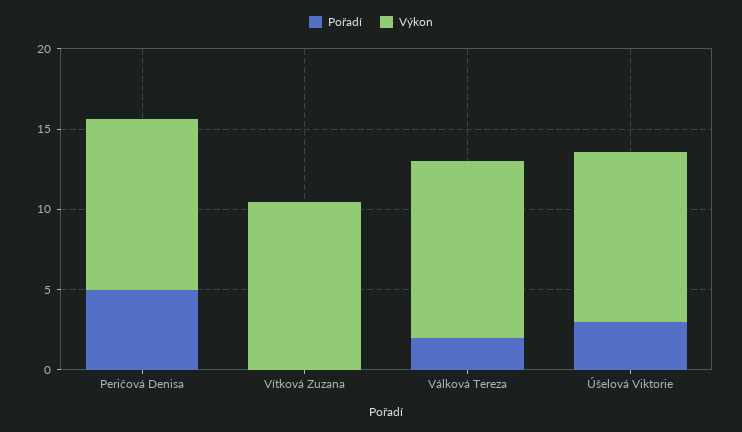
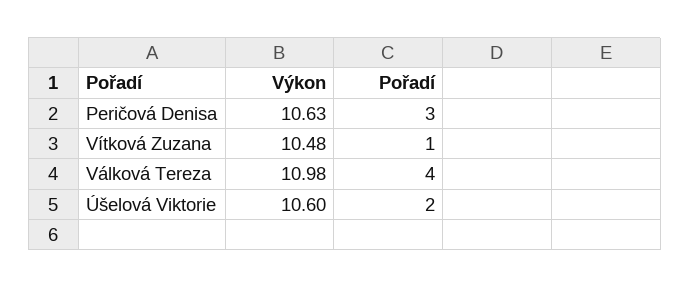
  {
    "Pořadí": {
-     "Peričová Denisa": 5,
+     "Peričová Denisa": 3,
-     "Vítková Zuzana": 0,
+     "Vítková Zuzana": 1,
-     "Válková Tereza": 2,
+     "Válková Tereza": 4,
-     "Úšelová Viktorie": 3
+     "Úšelová Viktorie": 2
    },
    "Výkon": {
      "Peričová Denisa": 10.63,
      "Vítková Zuzana": 10.48,
      "Válková Tereza": 10.98,
      "Úšelová Viktorie": 10.6
    }
  }

